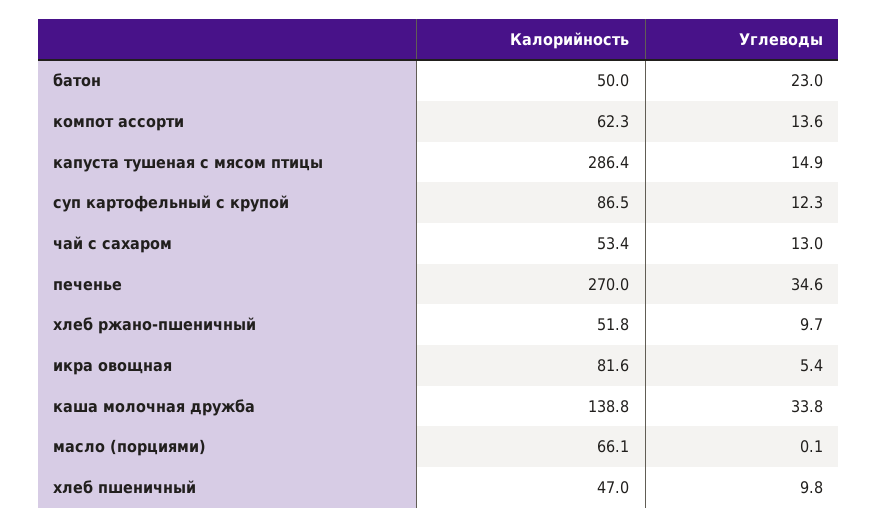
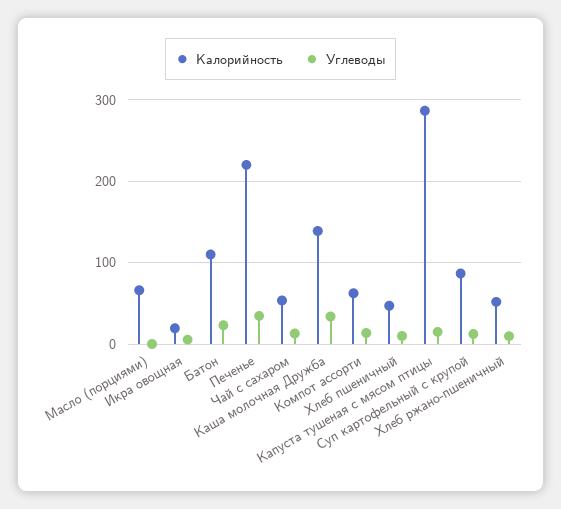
  {
    "Калорийность": {
-     "батон": 50,
+     "батон": 110,
      "компот ассорти": 62.3,
      "капуста тушеная с мясом птицы": 286.4,
      "суп картофельный с крупой": 86.5,
      "чай с сахаром": 53.4,
-     "печенье": 270,
+     "печенье": 220,
      "хлеб ржано-пшеничный": 51.8,
-     "икра овощная": 81.6,
+     "икра овощная": 20,
      "каша молочная дружба": 138.8,
      "масло (порциями)": 66.1,
      "хлеб пшеничный": 47
    },
    "Углеводы": {
      "батон": 23,
      "компот ассорти": 13.6,
      "капуста тушеная с мясом птицы": 14.9,
      "суп картофельный с крупой": 12.3,
      "чай с сахаром": 13,
      "печенье": 34.6,
      "хлеб ржано-пшеничный": 9.7,
      "икра овощная": 5.4,
      "каша молочная дружба": 33.8,
      "масло (порциями)": 0.1,
      "хлеб пшеничный": 9.8
    }
  }

